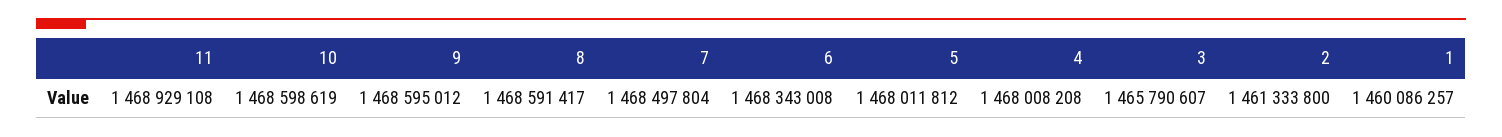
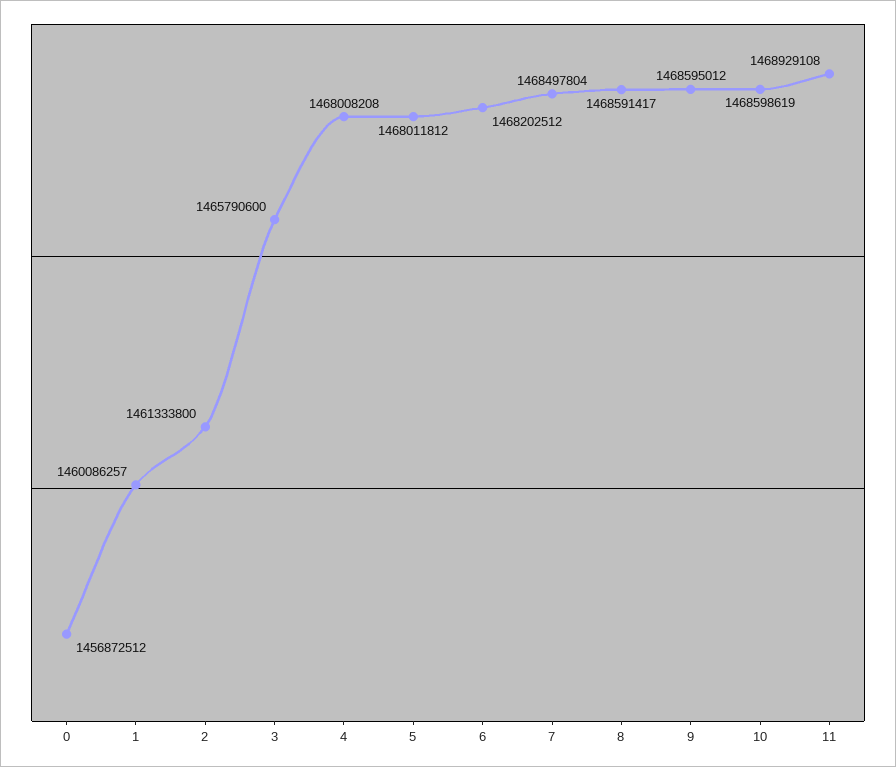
  {
    "11": 1468929108,
    "10": 1468598619,
    "9": 1468595012,
    "8": 1468591417,
    "7": 1468497804,
-   "6": 1468343008,
+   "6": 1468202512,
    "5": 1468011812,
    "4": 1468008208,
-   "3": 1465790607,
+   "3": 1465790600,
    "2": 1461333800,
-   "1": 1460086257
+   "1": 1460086257,
+   "0": 1456872512
  }

